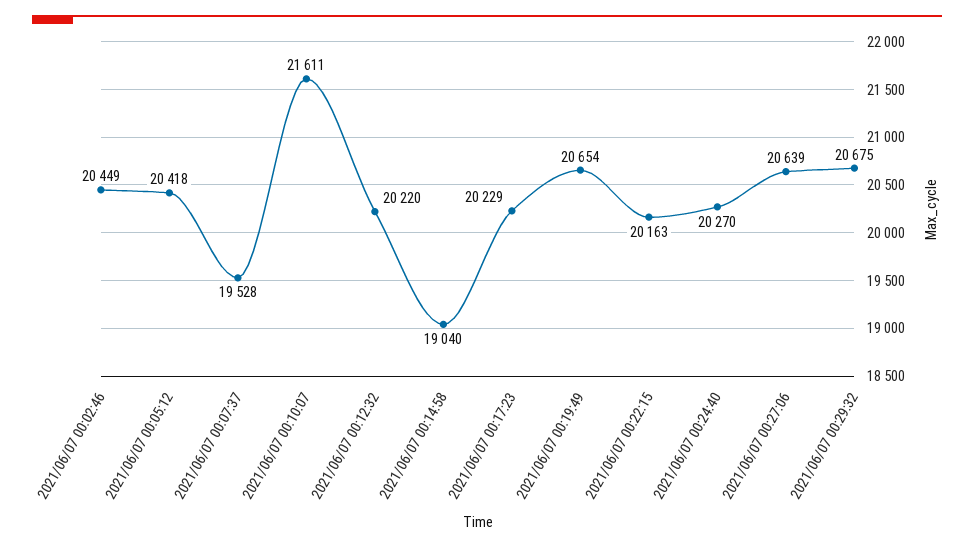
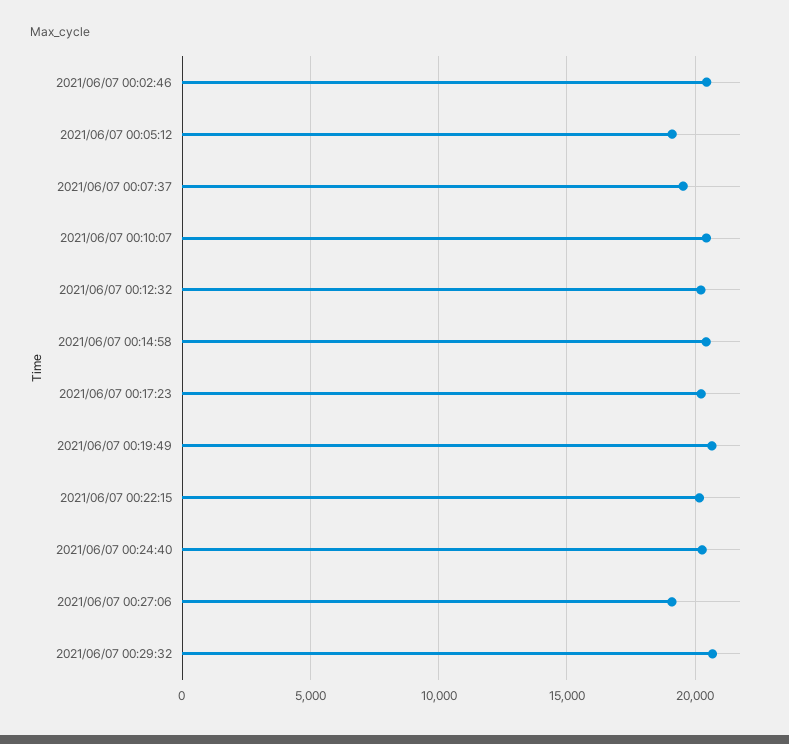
  {
    "2021/06/07 00:02:46": 20449,
-   "2021/06/07 00:05:12": 20418,
+   "2021/06/07 00:05:12": 19000,
    "2021/06/07 00:07:37": 19528,
-   "2021/06/07 00:10:07": 21611,
+   "2021/06/07 00:10:07": 20500,
    "2021/06/07 00:12:32": 20220,
-   "2021/06/07 00:14:58": 19040,
+   "2021/06/07 00:14:58": 20500,
    "2021/06/07 00:17:23": 20229,
    "2021/06/07 00:19:49": 20654,
    "2021/06/07 00:22:15": 20163,
    "2021/06/07 00:24:40": 20270,
-   "2021/06/07 00:27:06": 20639,
+   "2021/06/07 00:27:06": 19000,
    "2021/06/07 00:29:32": 20675
  }

